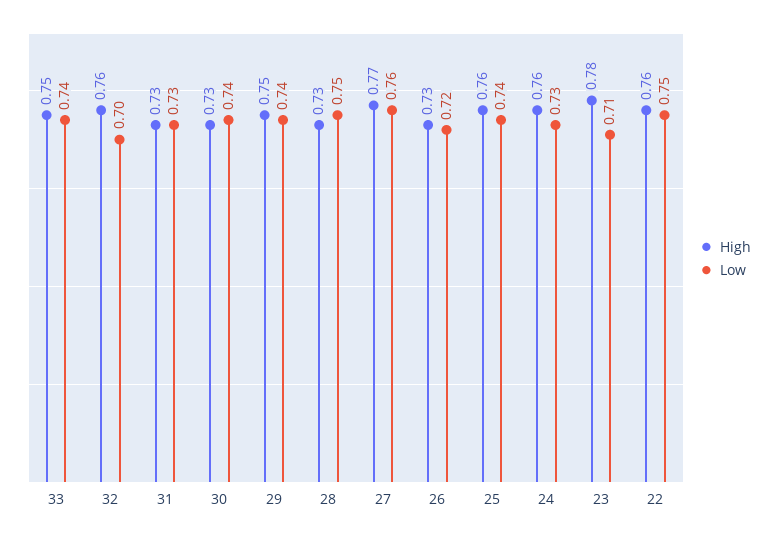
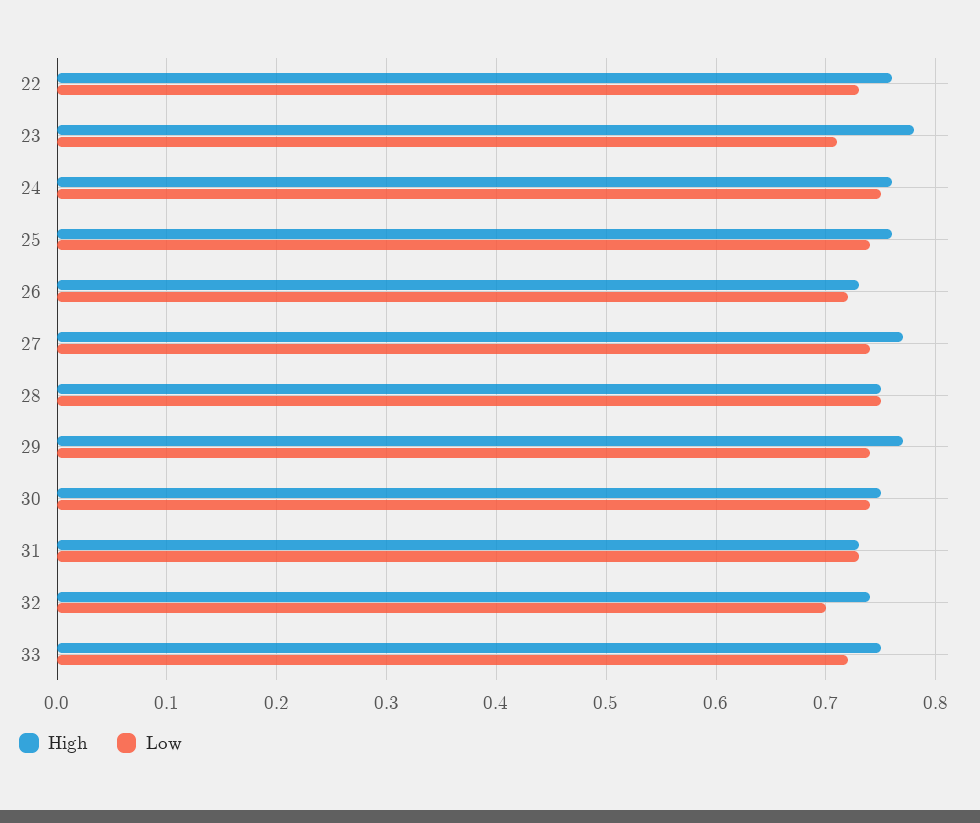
  {
    "High": {
      "33": 0.75,
-     "32": 0.76,
+     "32": 0.74,
      "31": 0.73,
-     "30": 0.73,
+     "30": 0.75,
-     "29": 0.75,
+     "29": 0.77,
-     "28": 0.73,
+     "28": 0.75,
      "27": 0.77,
      "26": 0.73,
      "25": 0.76,
      "24": 0.76,
      "23": 0.78,
      "22": 0.76
    },
    "Low": {
-     "33": 0.74,
+     "33": 0.72,
      "32": 0.7,
      "31": 0.73,
      "30": 0.74,
      "29": 0.74,
      "28": 0.75,
-     "27": 0.76,
+     "27": 0.74,
      "26": 0.72,
      "25": 0.74,
-     "24": 0.73,
+     "24": 0.75,
      "23": 0.71,
-     "22": 0.75
+     "22": 0.73
    }
  }

